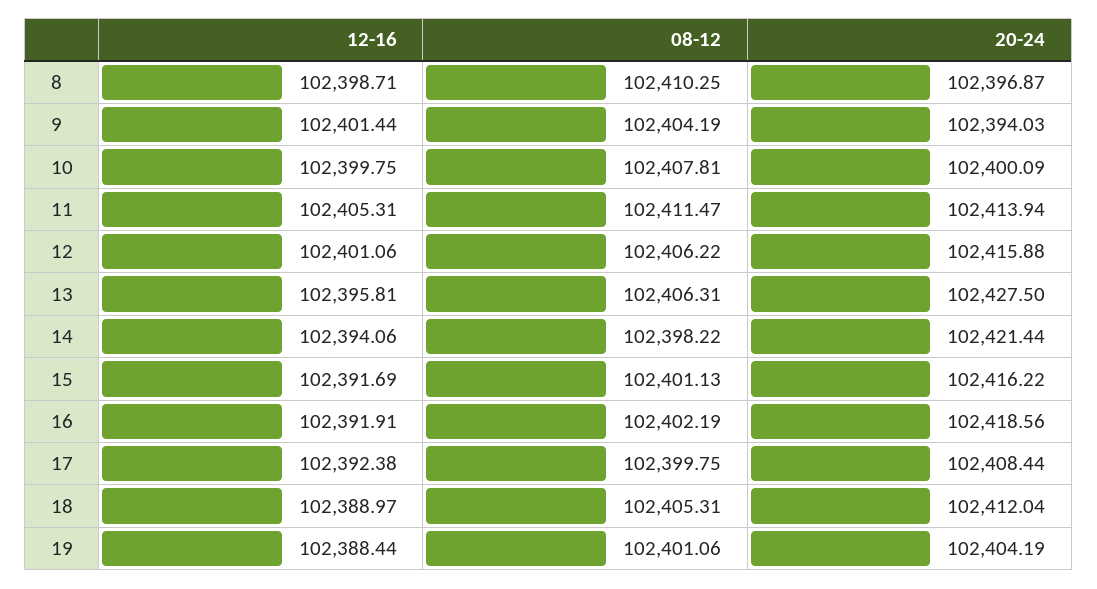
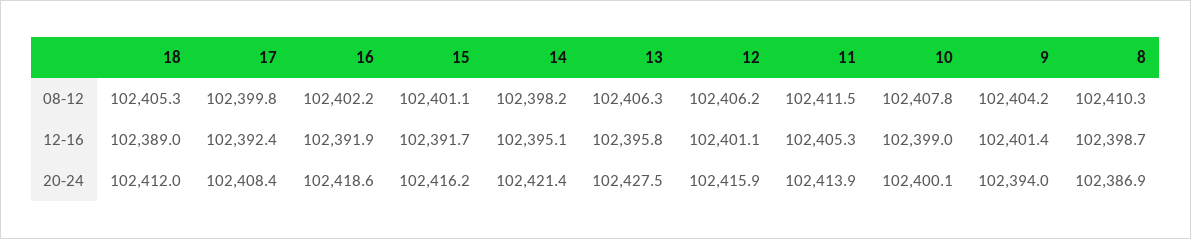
  {
    "12-16": {
      "8": 102398.71,
      "9": 102401.44,
-     "10": 102399.75,
+     "10": 102399,
      "11": 102405.31,
      "12": 102401.06,
      "13": 102395.81,
-     "14": 102394.06,
+     "14": 102395.1,
      "15": 102391.69,
      "16": 102391.91,
      "17": 102392.38,
-     "18": 102388.97,
+     "18": 102388.97
-     "19": 102388.44
    },
    "08-12": {
      "8": 102410.25,
      "9": 102404.19,
      "10": 102407.81,
      "11": 102411.47,
      "12": 102406.22,
      "13": 102406.31,
      "14": 102398.22,
      "15": 102401.13,
      "16": 102402.19,
      "17": 102399.75,
-     "18": 102405.31,
+     "18": 102405.31
-     "19": 102401.06
    },
    "20-24": {
-     "8": 102396.87,
+     "8": 102386.9,
      "9": 102394.03,
      "10": 102400.09,
      "11": 102413.94,
      "12": 102415.88,
      "13": 102427.5,
      "14": 102421.44,
      "15": 102416.22,
      "16": 102418.56,
      "17": 102408.44,
-     "18": 102412.04,
+     "18": 102412.04
-     "19": 102404.19
    }
  }

